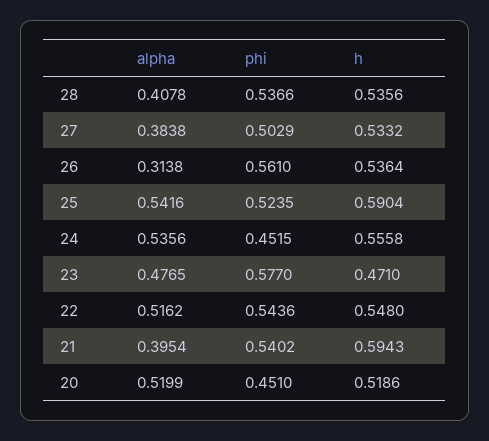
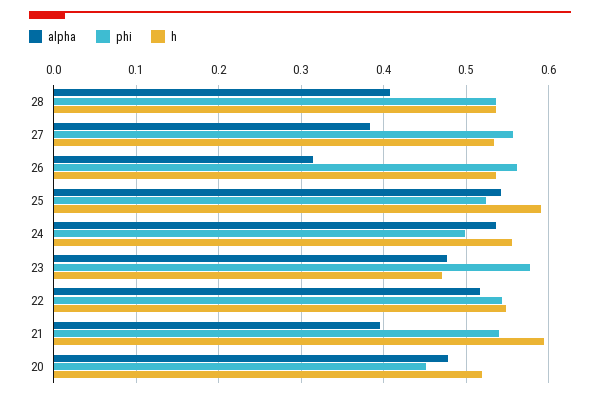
  {
    "alpha": {
      "28": 0.4078,
      "27": 0.3838,
      "26": 0.3138,
      "25": 0.5416,
      "24": 0.5356,
      "23": 0.4765,
      "22": 0.5162,
      "21": 0.3954,
-     "20": 0.5199
+     "20": 0.48
    },
    "phi": {
      "28": 0.5366,
-     "27": 0.5029,
+     "27": 0.56,
      "26": 0.561,
      "25": 0.5235,
-     "24": 0.4515,
+     "24": 0.5,
      "23": 0.577,
      "22": 0.5436,
      "21": 0.5402,
      "20": 0.451
    },
    "h": {
      "28": 0.5356,
      "27": 0.5332,
      "26": 0.5364,
      "25": 0.5904,
      "24": 0.5558,
      "23": 0.471,
      "22": 0.548,
      "21": 0.5943,
      "20": 0.5186
    }
  }

